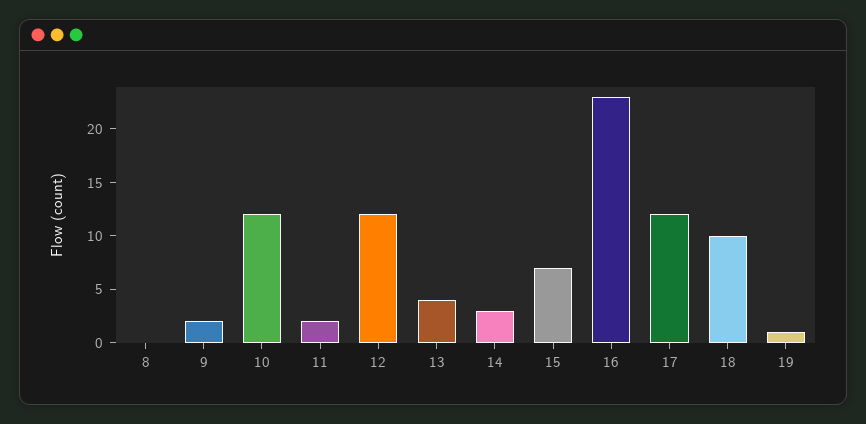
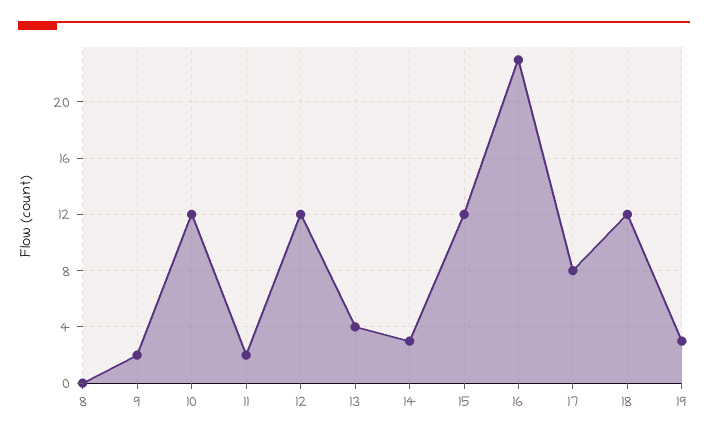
  {
    "8": 0,
    "9": 2,
    "10": 12,
    "11": 2,
    "12": 12,
    "13": 4,
    "14": 3,
-   "15": 7,
+   "15": 12,
    "16": 23,
-   "17": 12,
+   "17": 8,
-   "18": 10,
+   "18": 12,
-   "19": 1
+   "19": 3
  }

